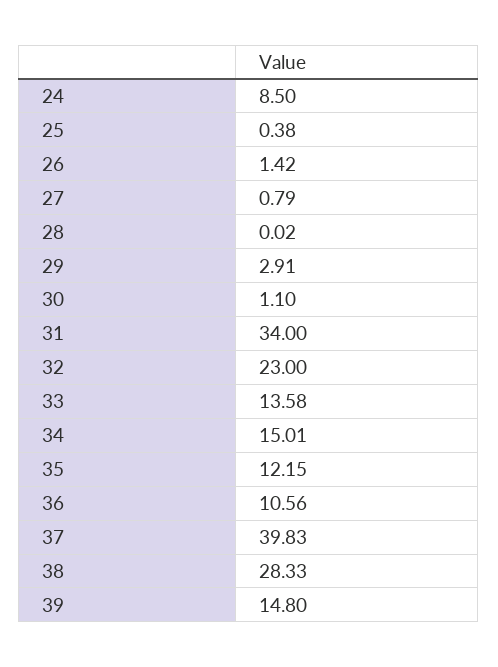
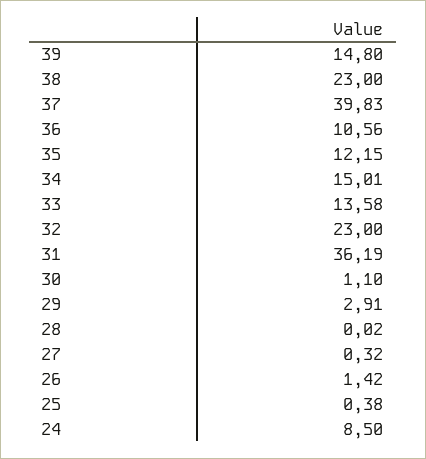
  {
    "24": 8.5,
    "25": 0.38,
    "26": 1.42,
-   "27": 0.79,
+   "27": 0.32,
    "28": 0.02,
    "29": 2.91,
    "30": 1.1,
-   "31": 34,
+   "31": 36.19,
    "32": 23,
    "33": 13.58,
    "34": 15.01,
    "35": 12.15,
    "36": 10.56,
    "37": 39.83,
-   "38": 28.33,
+   "38": 23,
    "39": 14.8
  }

